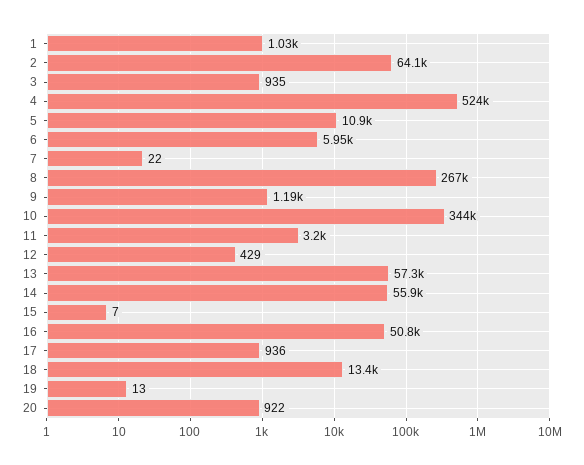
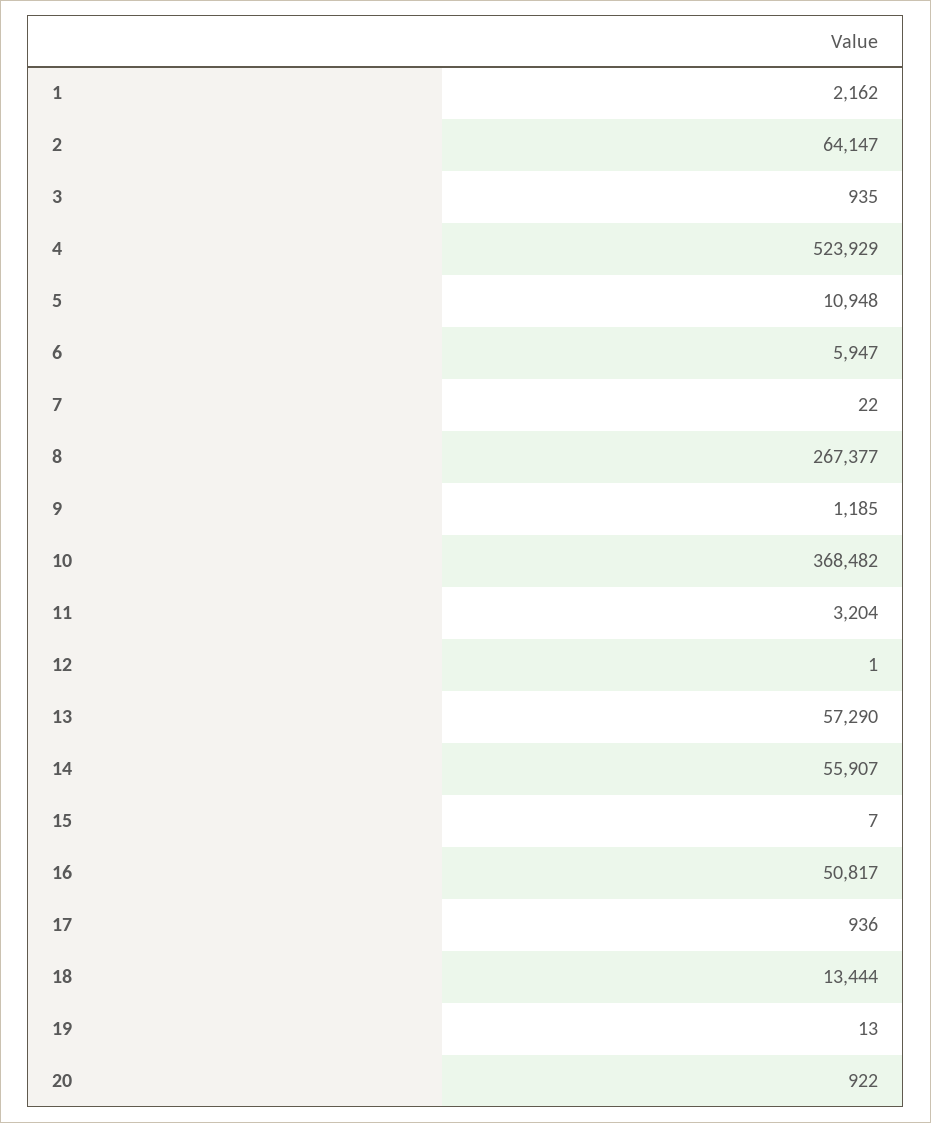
  {
-   "1": 1030,
+   "1": 2162,
    "2": 64147,
    "3": 935,
    "4": 523929,
    "5": 10948,
    "6": 5947,
    "7": 22,
    "8": 267377,
    "9": 1185,
-   "10": 344000,
+   "10": 368482,
    "11": 3204,
-   "12": 429,
+   "12": 1,
    "13": 57290,
    "14": 55907,
    "15": 7,
    "16": 50817,
    "17": 936,
    "18": 13444,
    "19": 13,
    "20": 922
  }

